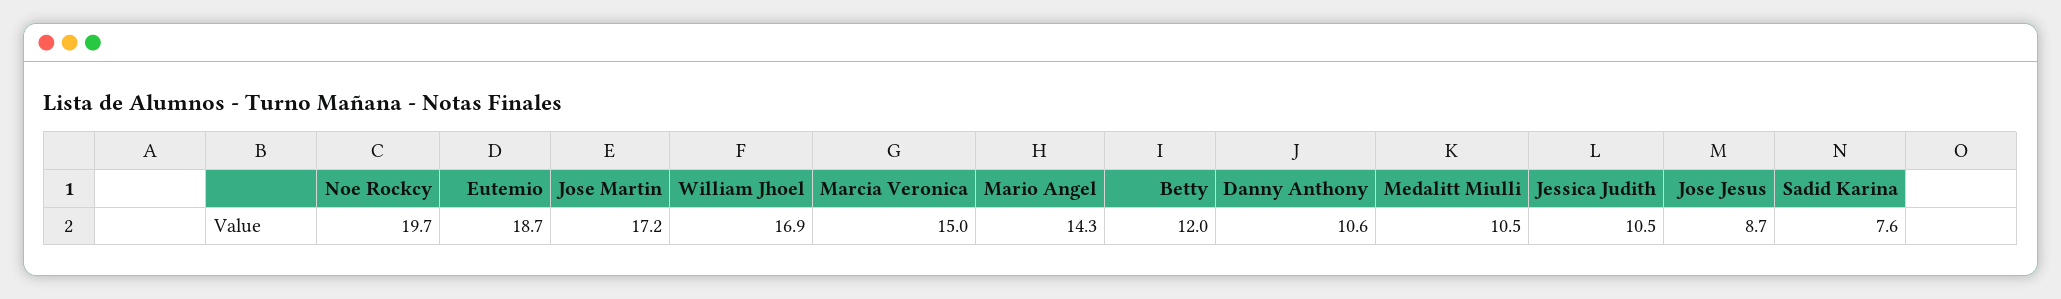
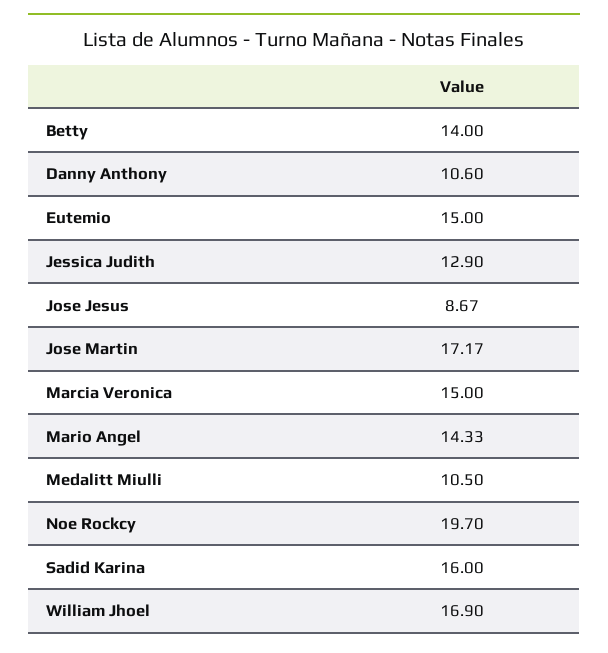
  {
    "Noe Rockcy": 19.7,
-   "Eutemio": 18.7,
+   "Eutemio": 15,
    "Jose Martin": 17.17,
    "William Jhoel": 16.9,
    "Marcia Veronica": 15,
    "Mario Angel": 14.33,
-   "Betty": 12,
+   "Betty": 14,
    "Danny Anthony": 10.6,
    "Medalitt Miulli": 10.5,
-   "Jessica Judith": 10.5,
+   "Jessica Judith": 12.9,
    "Jose Jesus": 8.67,
-   "Sadid Karina": 7.6
+   "Sadid Karina": 16
  }

